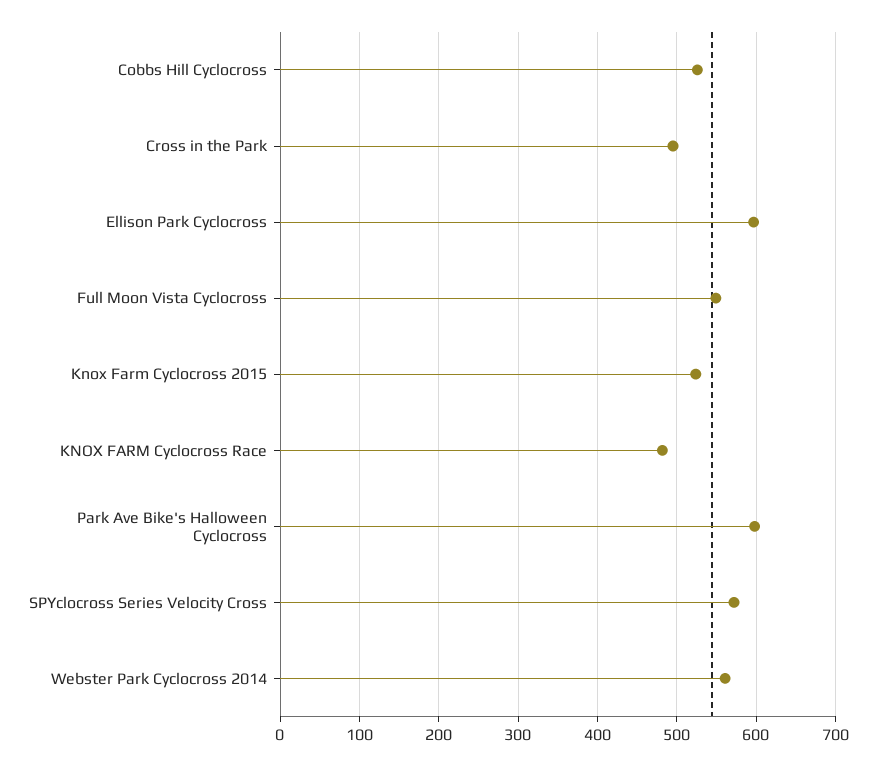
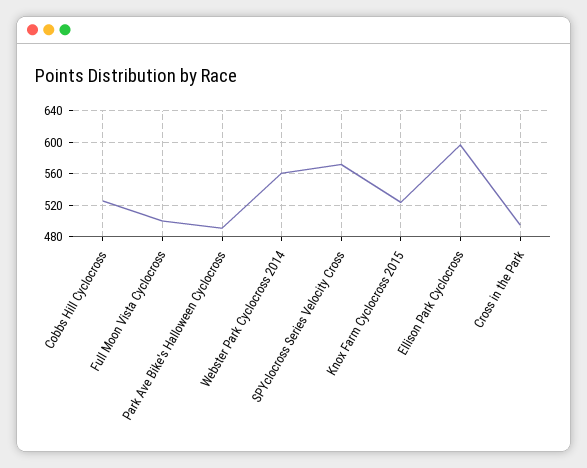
  {
    "Cobbs Hill Cyclocross": 530,
    "Cross in the Park": 500,
    "Ellison Park Cyclocross": 600,
-   "Full Moon Vista Cyclocross": 550,
+   "Full Moon Vista Cyclocross": 500,
    "Knox Farm Cyclocross 2015": 520,
-   "KNOX FARM Cyclocross Race": 480,
-   "Park Ave Bike's Halloween Cyclocross": 600,
+   "Park Ave Bike's Halloween Cyclocross": 490,
    "SPYclocross Series Velocity Cross": 570,
    "Webster Park Cyclocross 2014": 560
  }

